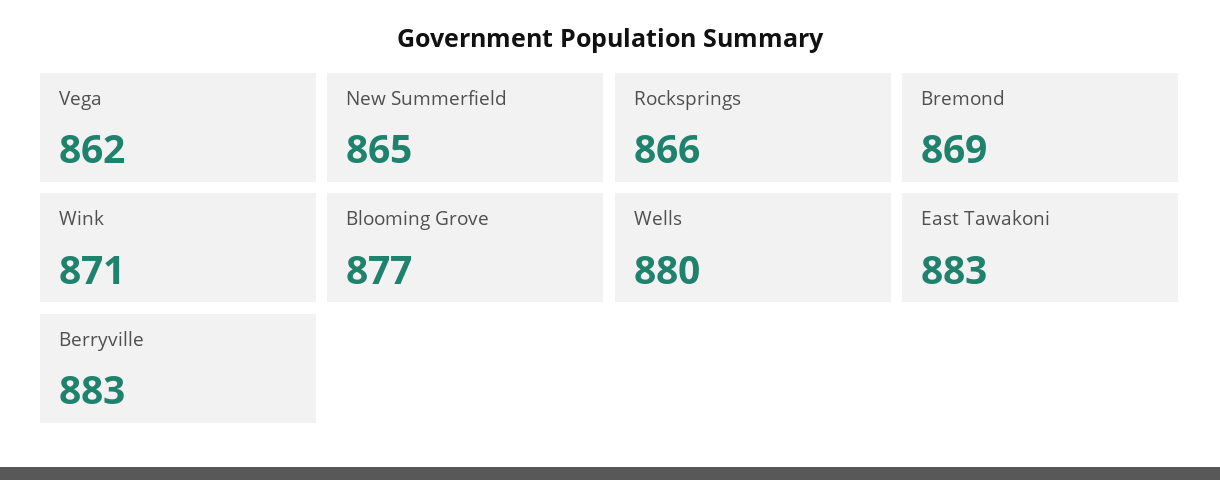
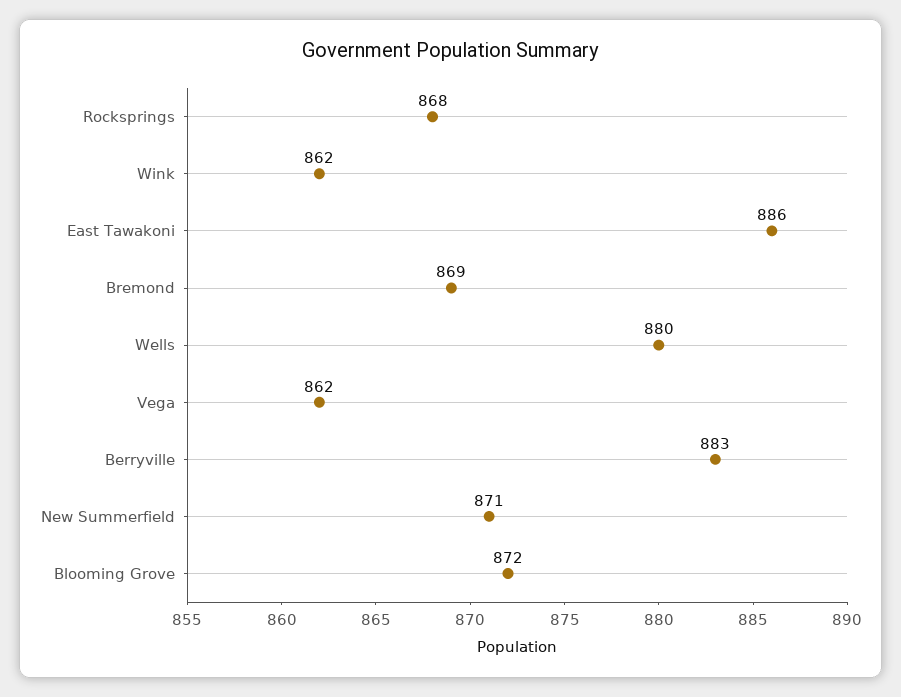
  {
    "Vega": 862,
-   "New Summerfield": 865,
+   "New Summerfield": 871,
-   "Rocksprings": 866,
+   "Rocksprings": 868,
    "Bremond": 869,
-   "Wink": 871,
+   "Wink": 862,
-   "Blooming Grove": 877,
+   "Blooming Grove": 872,
    "Wells": 880,
-   "East Tawakoni": 883,
+   "East Tawakoni": 886,
    "Berryville": 883
  }

